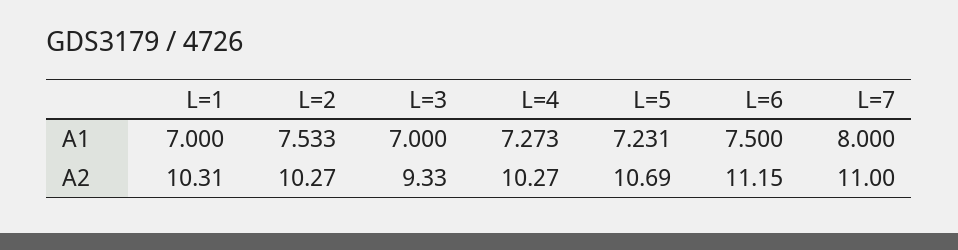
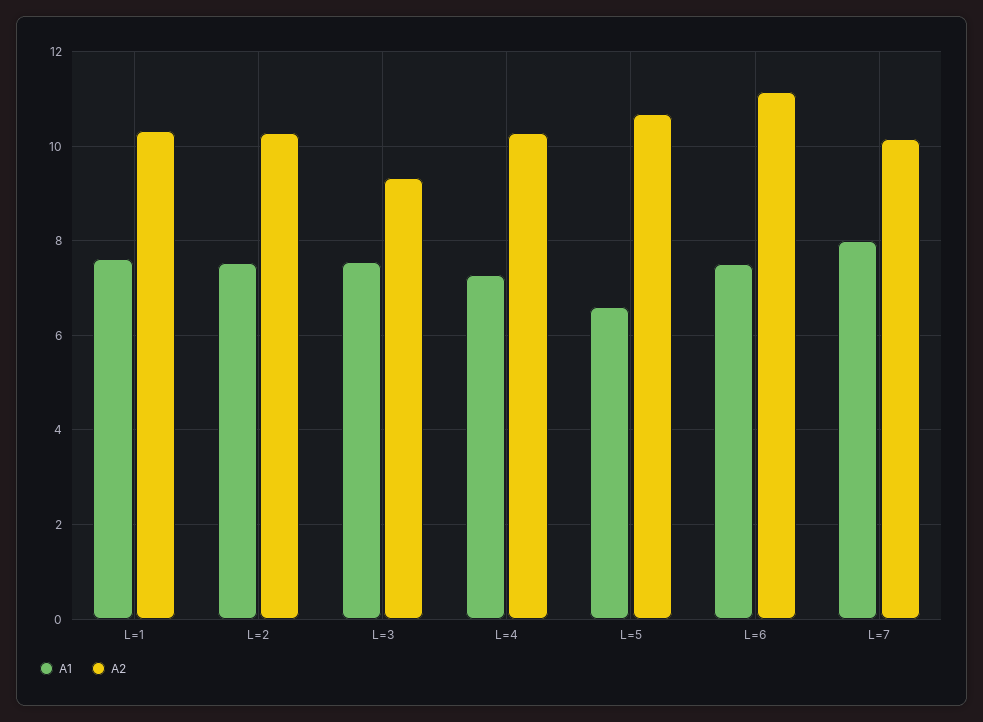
  {
    "A1": {
-     "L=1": 7,
+     "L=1": 7.6,
      "L=2": 7.533,
-     "L=3": 7,
+     "L=3": 7.6,
      "L=4": 7.273,
-     "L=5": 7.231,
+     "L=5": 6.6,
      "L=6": 7.5,
      "L=7": 8
    },
    "A2": {
      "L=1": 10.31,
      "L=2": 10.27,
      "L=3": 9.33,
      "L=4": 10.27,
      "L=5": 10.69,
      "L=6": 11.15,
-     "L=7": 11
+     "L=7": 10.2
    }
  }

